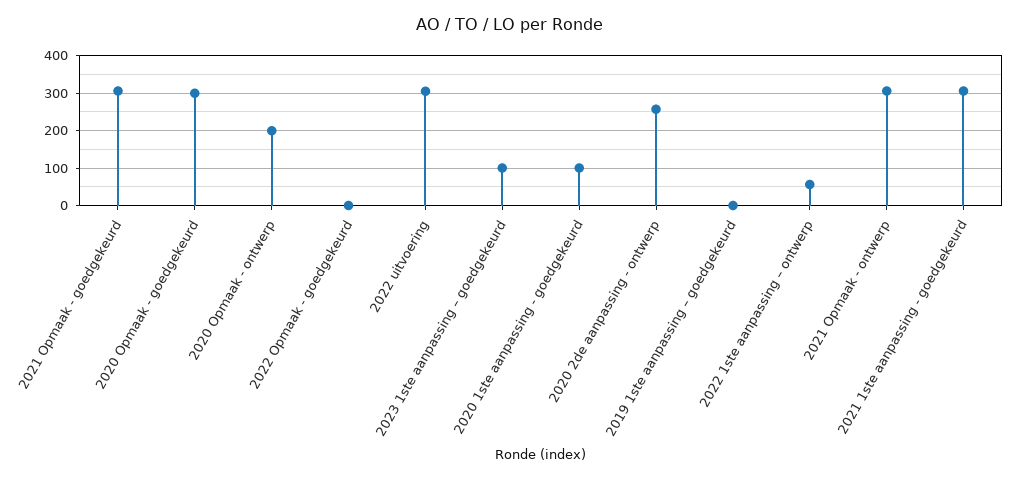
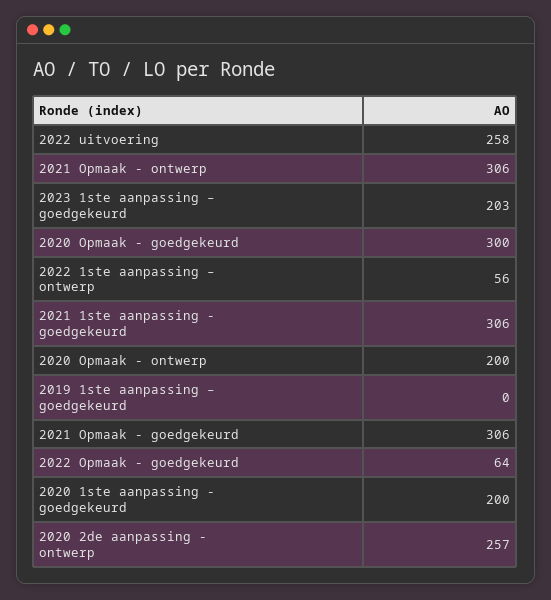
  {
    "2021 Opmaak - goedgekeurd": 306,
    "2020 Opmaak - goedgekeurd": 300,
    "2020 Opmaak - ontwerp": 200,
-   "2022 Opmaak - goedgekeurd": 0,
+   "2022 Opmaak - goedgekeurd": 64,
-   "2022 uitvoering": 300,
+   "2022 uitvoering": 258,
-   "2023 1ste aanpassing – goedgekeurd": 100,
+   "2023 1ste aanpassing – goedgekeurd": 203,
-   "2020 1ste aanpassing - goedgekeurd": 100,
+   "2020 1ste aanpassing - goedgekeurd": 200,
    "2020 2de aanpassing - ontwerp": 257,
    "2019 1ste aanpassing – goedgekeurd": 0,
    "2022 1ste aanpassing – ontwerp": 56,
    "2021 Opmaak - ontwerp": 306,
    "2021 1ste aanpassing - goedgekeurd": 306
  }

